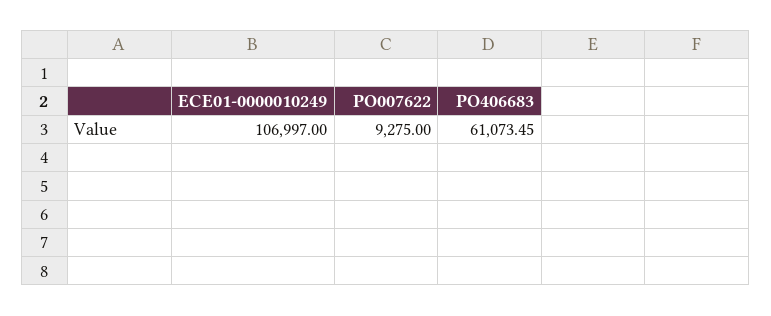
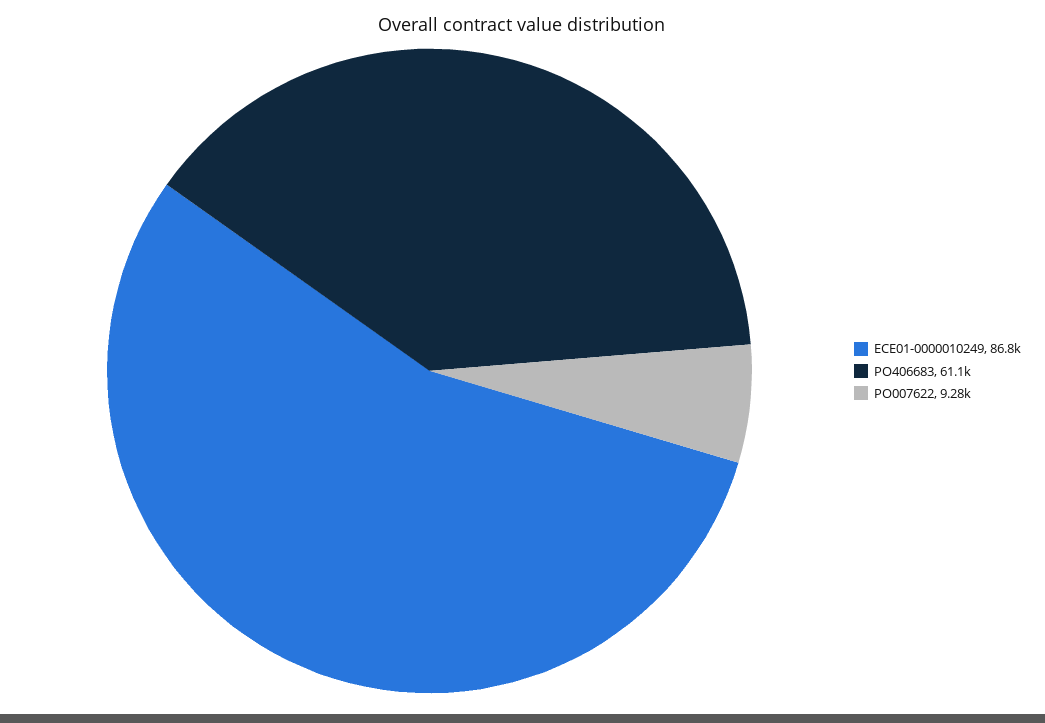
  {
-   "ECE01-0000010249": 106997,
+   "ECE01-0000010249": 86800,
    "PO007622": 9275,
    "PO406683": 61073.45
  }

